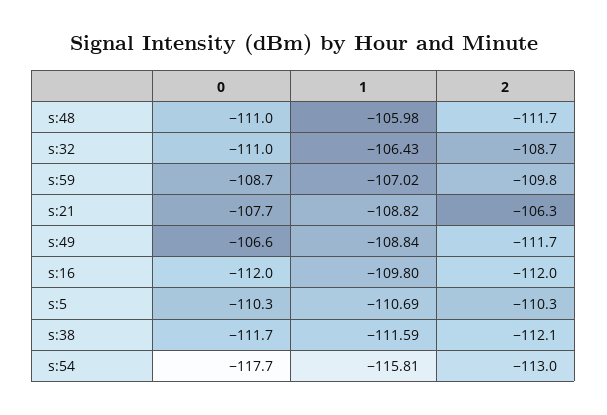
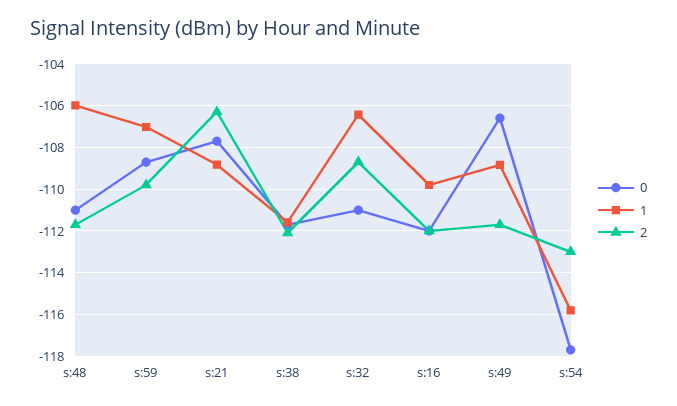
  {
    "0": {
      "s:48": -111,
      "s:32": -111,
      "s:59": -108.7,
      "s:21": -107.7,
      "s:49": -106.6,
      "s:16": -112,
-     "s:5": -110.3,
      "s:38": -111.7,
      "s:54": -117.7
    },
    "1": {
      "s:48": -105.98,
      "s:32": -106.43,
      "s:59": -107.02,
      "s:21": -108.82,
      "s:49": -108.84,
      "s:16": -109.8,
-     "s:5": -110.69,
      "s:38": -111.59,
      "s:54": -115.81
    },
    "2": {
      "s:48": -111.7,
      "s:32": -108.7,
      "s:59": -109.8,
      "s:21": -106.3,
      "s:49": -111.7,
      "s:16": -112,
-     "s:5": -110.3,
      "s:38": -112.1,
      "s:54": -113
    }
  }

